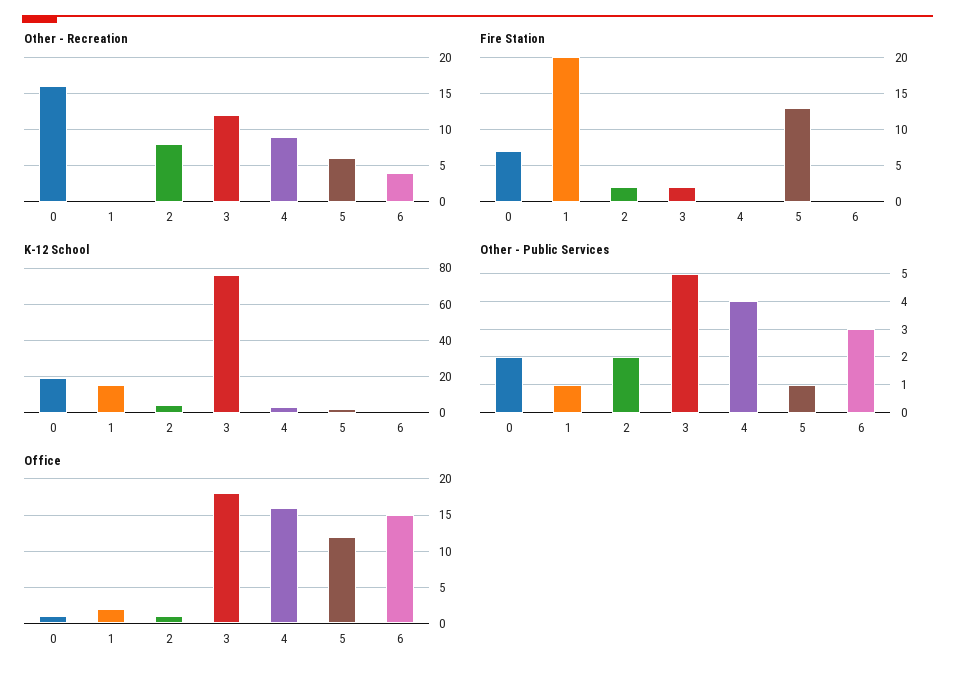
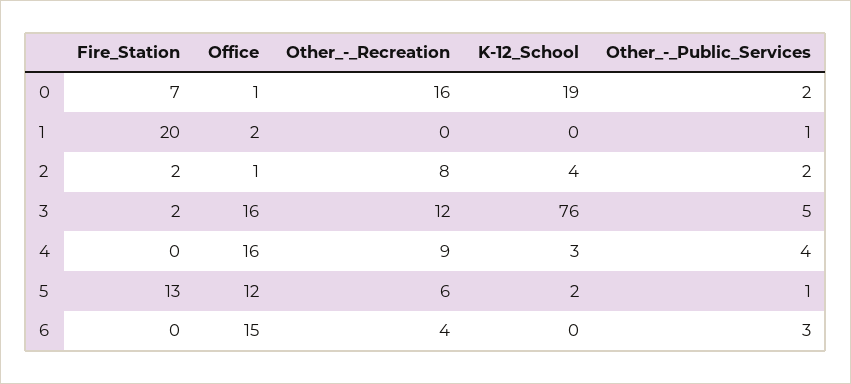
  {
    "Other - Recreation": {
      "0": 16,
      "1": 0,
      "2": 8,
      "3": 12,
      "4": 9,
      "5": 6,
      "6": 4
    },
    "Fire Station": {
      "0": 7,
      "1": 20,
      "2": 2,
      "3": 2,
      "4": 0,
      "5": 13,
      "6": 0
    },
    "K-12 School": {
      "0": 19,
-     "1": 15,
+     "1": 0,
      "2": 4,
      "3": 76,
      "4": 3,
      "5": 2,
      "6": 0
    },
    "Other - Public Services": {
      "0": 2,
      "1": 1,
      "2": 2,
      "3": 5,
      "4": 4,
      "5": 1,
      "6": 3
    },
    "Office": {
      "0": 1,
      "1": 2,
      "2": 1,
-     "3": 18,
+     "3": 16,
      "4": 16,
      "5": 12,
      "6": 15
    }
  }

